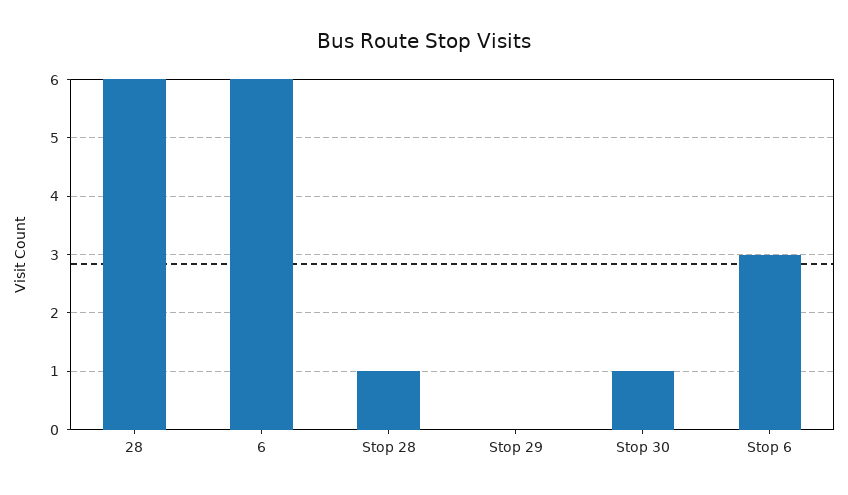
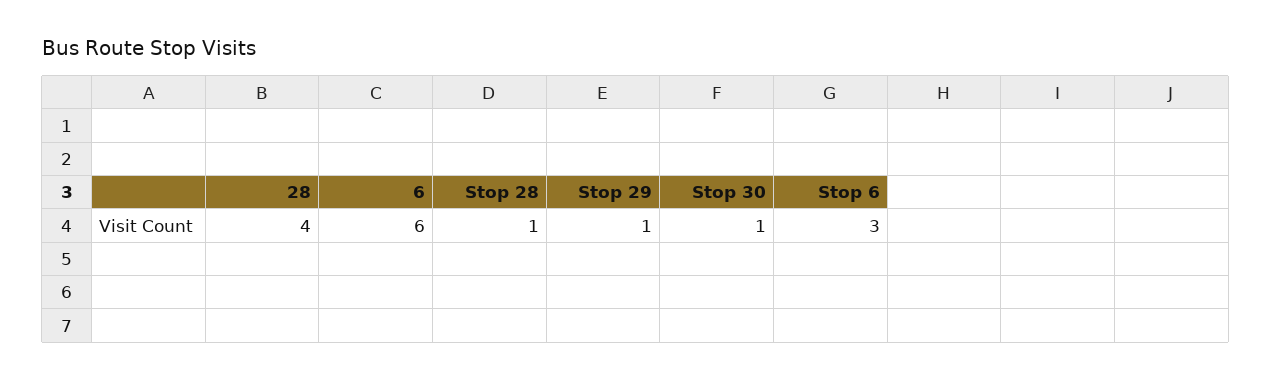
  {
-   "28": 6,
+   "28": 4,
    "6": 6,
    "Stop 28": 1,
-   "Stop 29": 0,
+   "Stop 29": 1,
    "Stop 30": 1,
    "Stop 6": 3
  }

